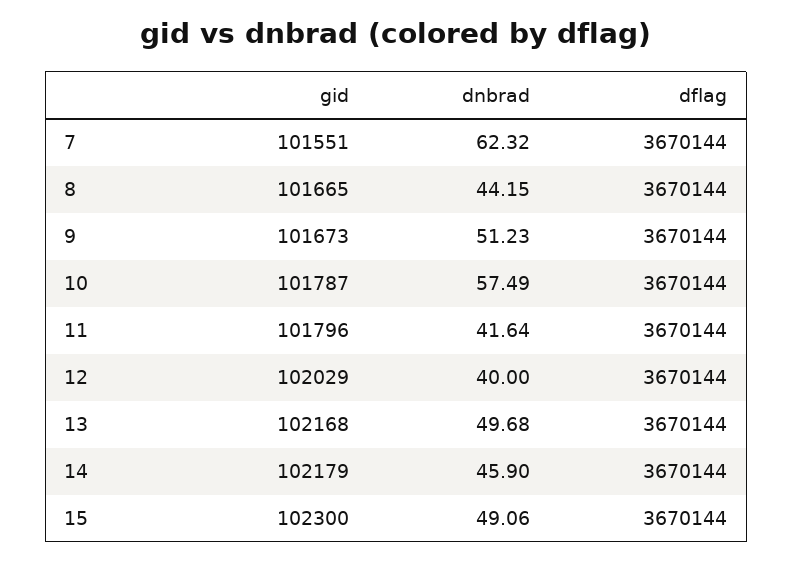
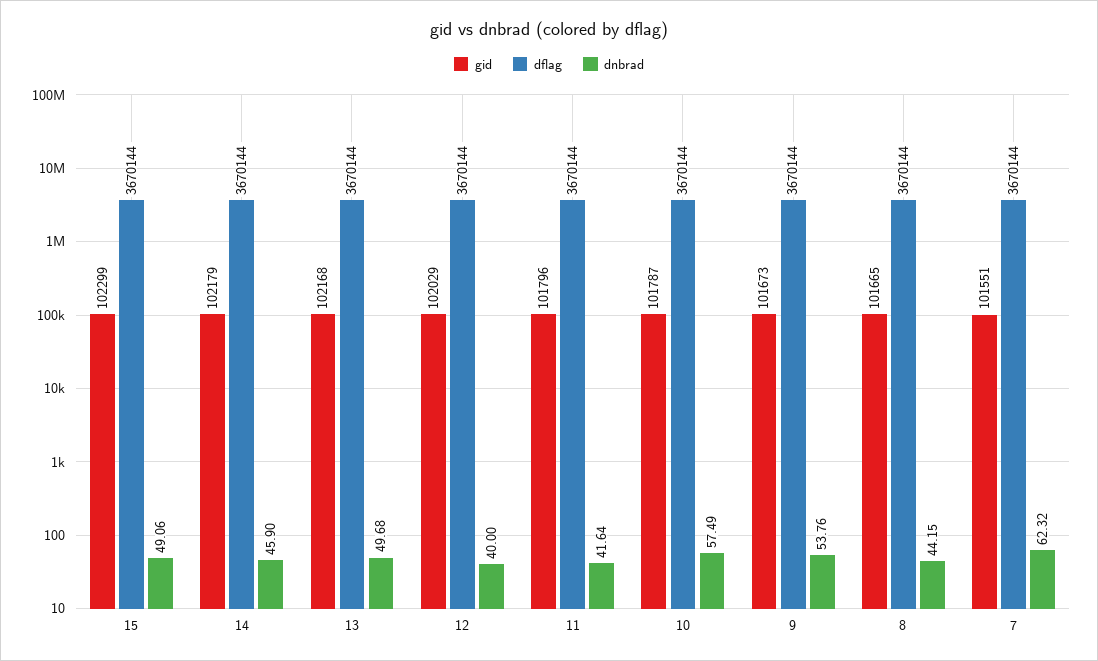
  {
    "gid": {
      "7": 101551,
      "8": 101665,
      "9": 101673,
      "10": 101787,
      "11": 101796,
      "12": 102029,
      "13": 102168,
      "14": 102179,
-     "15": 102300
+     "15": 102299
    },
    "dnbrad": {
      "7": 62.32,
      "8": 44.15,
-     "9": 51.23,
+     "9": 53.76,
      "10": 57.49,
      "11": 41.64,
      "12": 40,
      "13": 49.68,
      "14": 45.9,
      "15": 49.06
    },
    "dflag": {
      "7": 3670144,
      "8": 3670144,
      "9": 3670144,
      "10": 3670144,
      "11": 3670144,
      "12": 3670144,
      "13": 3670144,
      "14": 3670144,
      "15": 3670144
    }
  }

